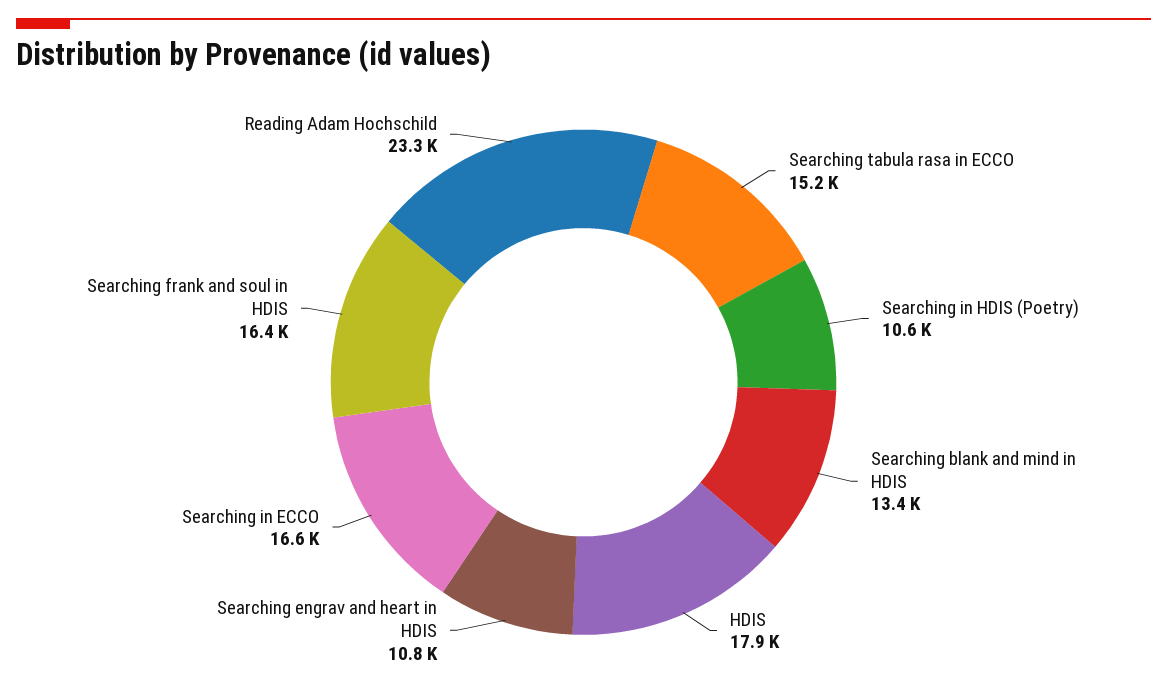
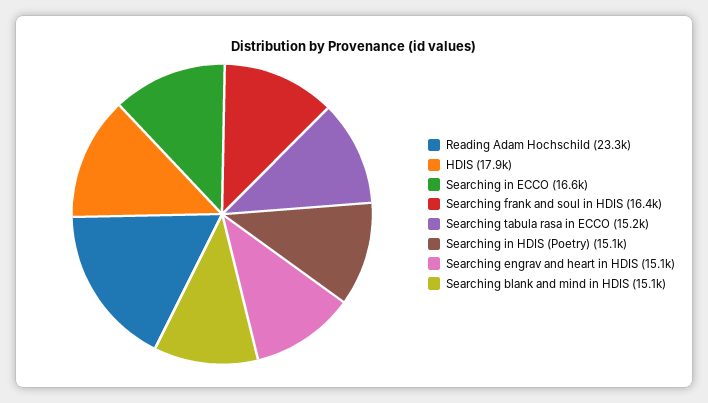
  {
    "Searching tabula rasa in ECCO": 15200,
-   "Searching in HDIS (Poetry)": 10600,
+   "Searching in HDIS (Poetry)": 15100,
-   "Searching blank and mind in HDIS": 13400,
+   "Searching blank and mind in HDIS": 15100,
    "HDIS": 17900,
-   "Searching engrav and heart in HDIS": 10800,
+   "Searching engrav and heart in HDIS": 15100,
    "Searching in ECCO": 16600,
    "Searching frank and soul in HDIS": 16400,
    "Reading Adam Hochschild": 23300
  }

